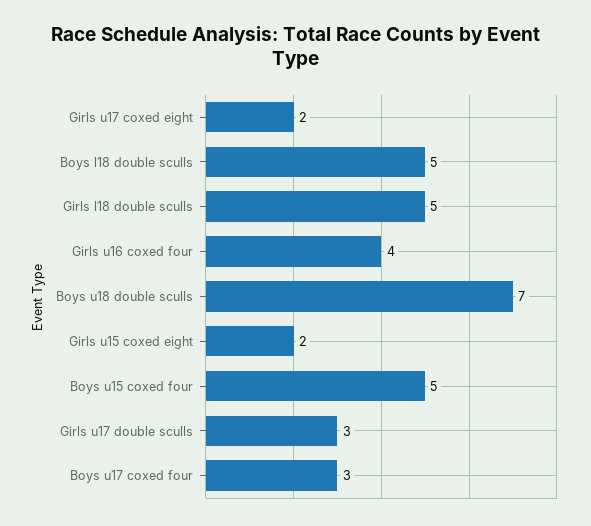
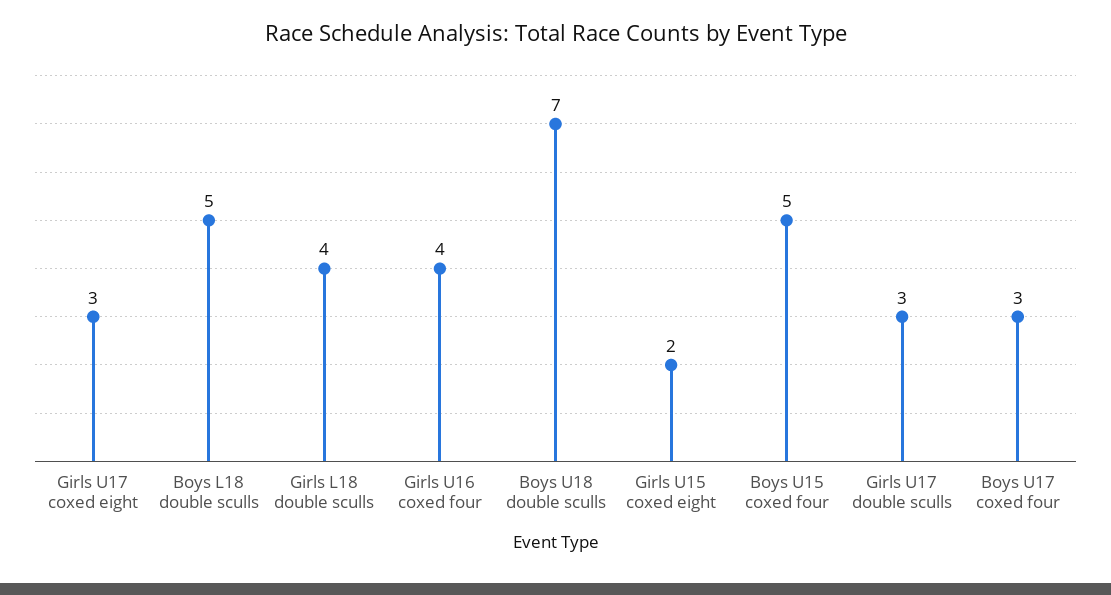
  {
-   "Girls u17 coxed eight": 2,
+   "Girls u17 coxed eight": 3,
    "Boys l18 double sculls": 5,
-   "Girls l18 double sculls": 5,
+   "Girls l18 double sculls": 4,
    "Girls u16 coxed four": 4,
    "Boys u18 double sculls": 7,
    "Girls u15 coxed eight": 2,
    "Boys u15 coxed four": 5,
    "Girls u17 double sculls": 3,
    "Boys u17 coxed four": 3
  }

